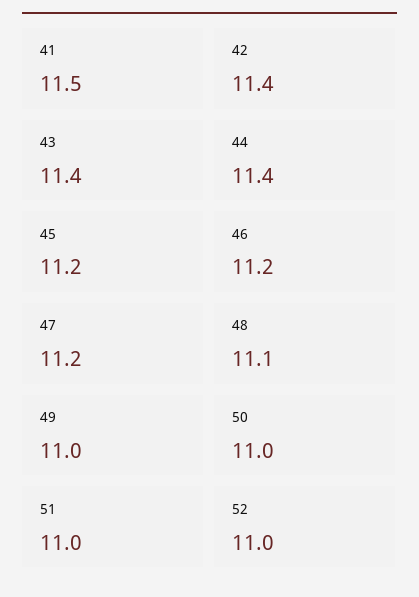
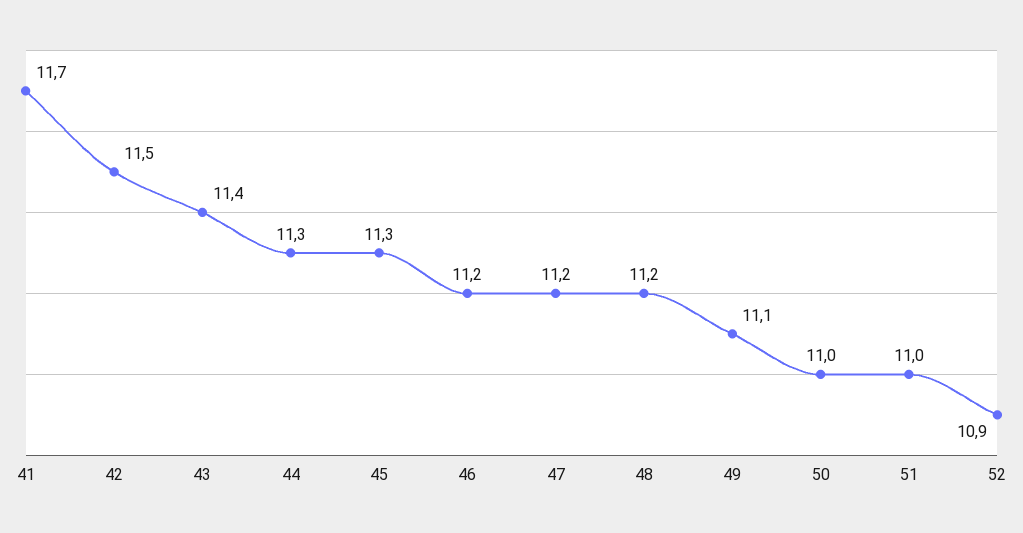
  {
-   "41": 11.5,
+   "41": 11.7,
-   "42": 11.4,
+   "42": 11.5,
    "43": 11.4,
-   "44": 11.4,
+   "44": 11.3,
-   "45": 11.2,
+   "45": 11.3,
    "46": 11.2,
    "47": 11.2,
-   "48": 11.1,
+   "48": 11.2,
-   "49": 11,
+   "49": 11.1,
    "50": 11,
    "51": 11,
-   "52": 11
+   "52": 10.9
  }

